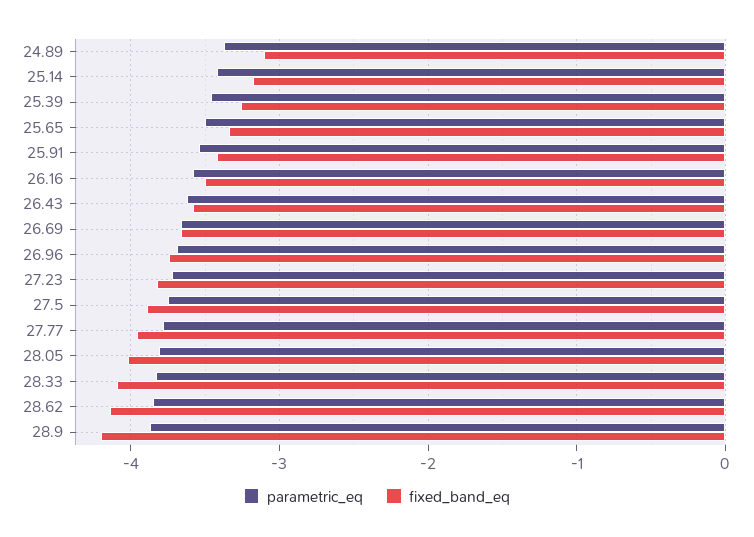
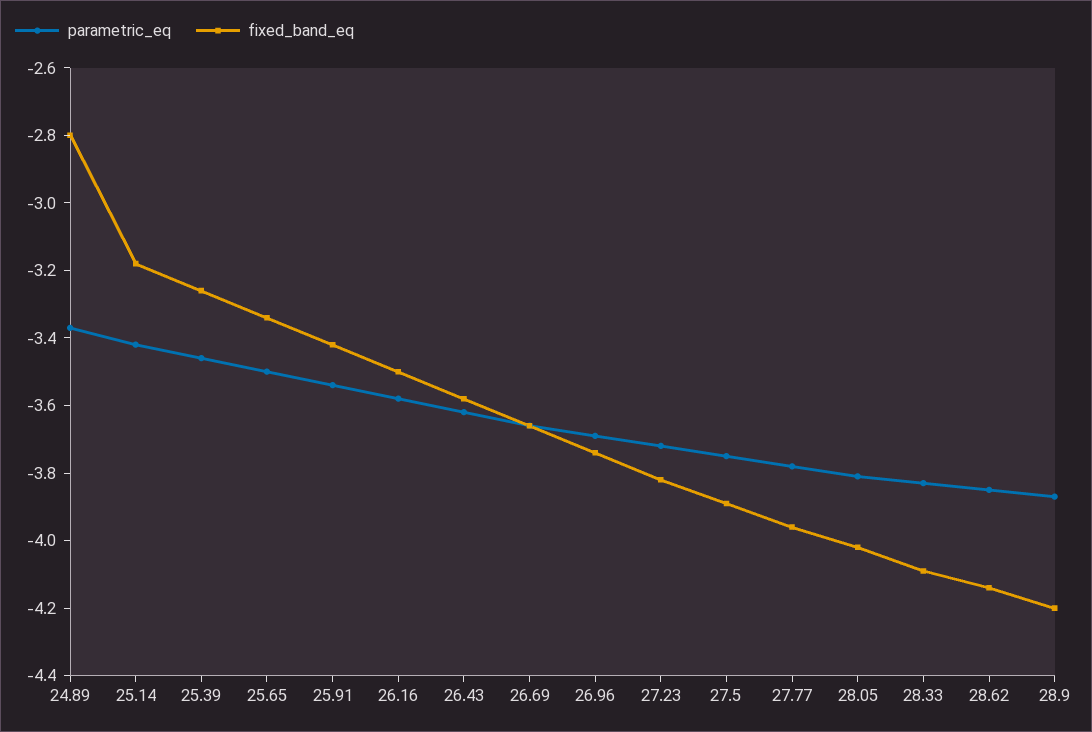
  {
    "parametric_eq": {
      "24.89": -3.35,
      "25.14": -3.4,
      "25.39": -3.45,
      "25.65": -3.5,
      "25.91": -3.55,
      "26.16": -3.6,
      "26.43": -3.6,
      "26.69": -3.65,
      "26.96": -3.7,
      "27.23": -3.7,
      "27.5": -3.75,
      "27.77": -3.8,
      "28.05": -3.8,
      "28.33": -3.85,
      "28.62": -3.85,
      "28.9": -3.85
    },
    "fixed_band_eq": {
-     "24.89": -3.1,
+     "24.89": -2.8,
      "25.14": -3.2,
      "25.39": -3.25,
      "25.65": -3.35,
      "25.91": -3.4,
      "26.16": -3.5,
      "26.43": -3.6,
      "26.69": -3.65,
      "26.96": -3.75,
      "27.23": -3.8,
      "27.5": -3.9,
      "27.77": -3.95,
      "28.05": -4,
      "28.33": -4.1,
      "28.62": -4.15,
      "28.9": -4.2
    }
  }

